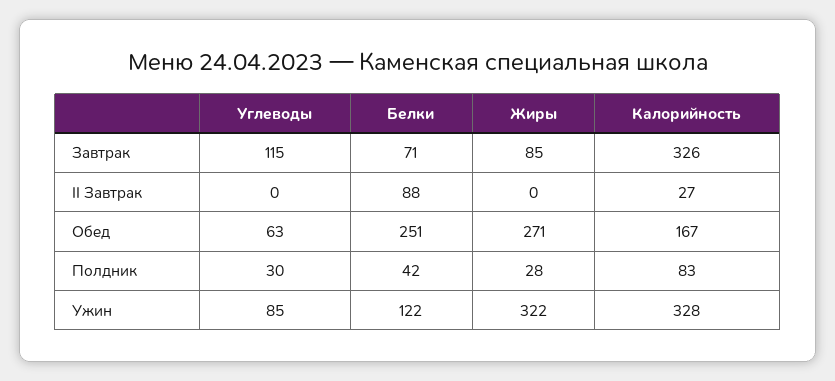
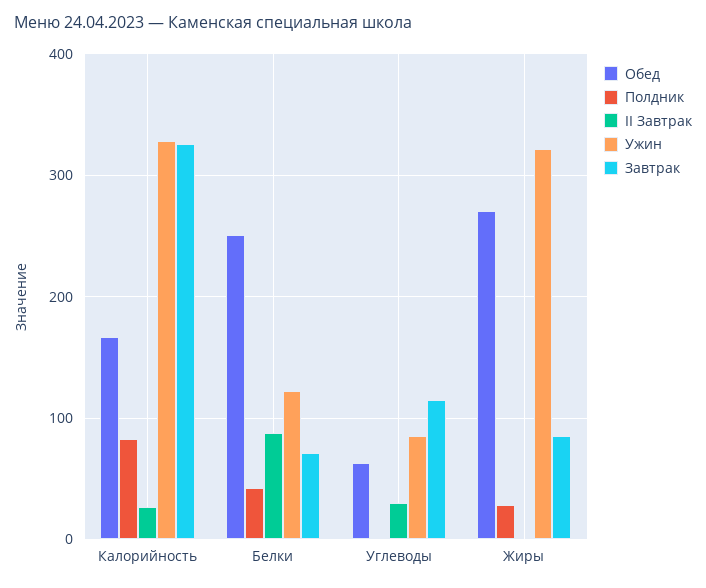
  {
    "Завтрак": {
      "Углеводы": 115,
      "Белки": 71,
      "Жиры": 85,
      "Калорийность": 326
    },
    "II Завтрак": {
-     "Углеводы": 0,
+     "Углеводы": 30,
      "Белки": 88,
      "Жиры": 0,
      "Калорийность": 27
    },
    "Обед": {
      "Углеводы": 63,
      "Белки": 251,
      "Жиры": 271,
      "Калорийность": 167
    },
    "Полдник": {
-     "Углеводы": 30,
+     "Углеводы": 0,
      "Белки": 42,
      "Жиры": 28,
      "Калорийность": 83
    },
    "Ужин": {
      "Углеводы": 85,
      "Белки": 122,
      "Жиры": 322,
      "Калорийность": 328
    }
  }

